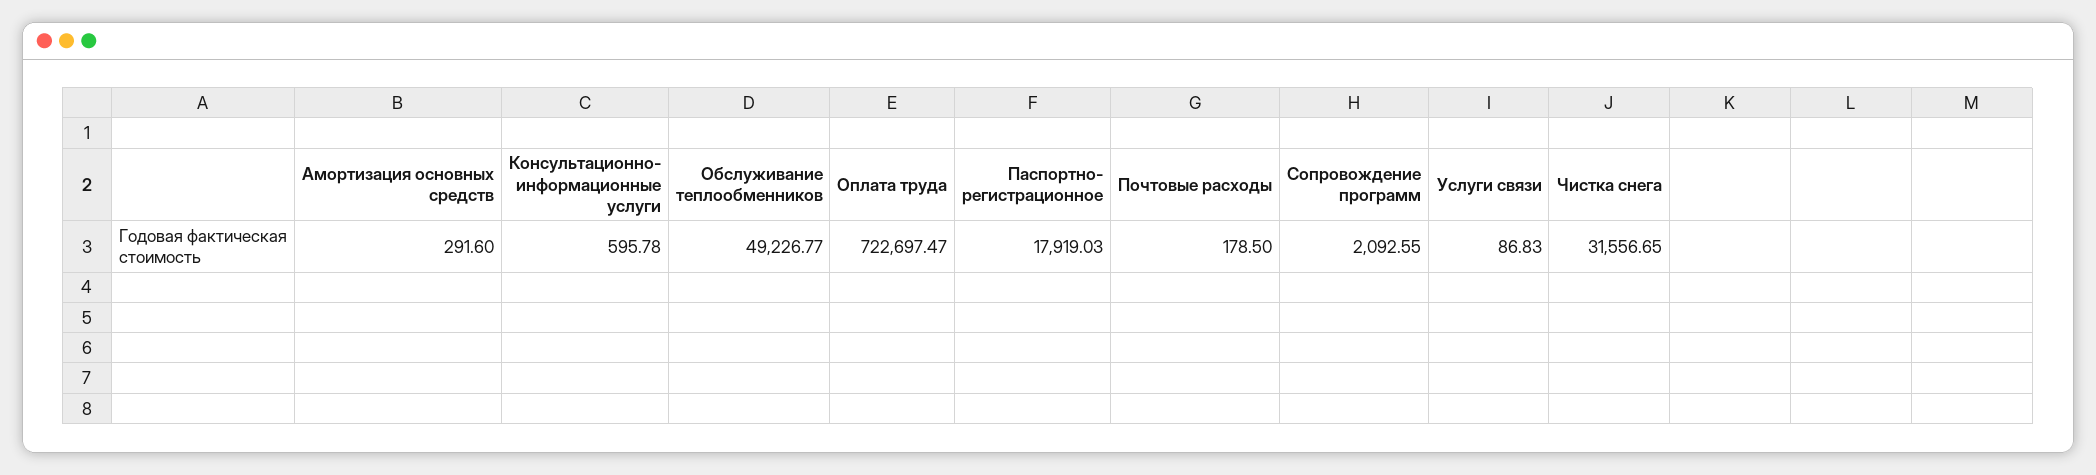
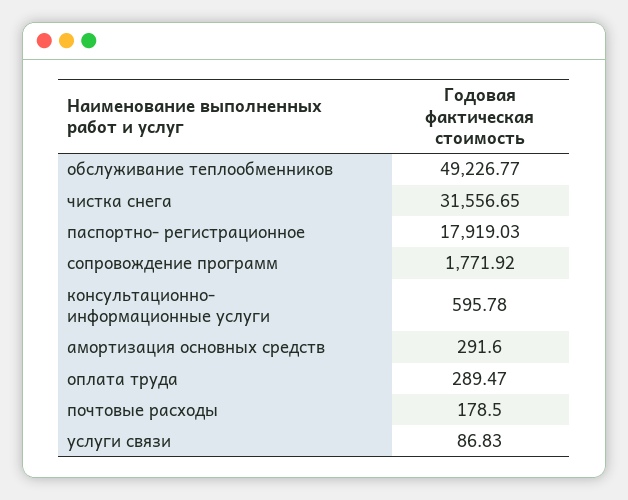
  {
    "Амортизация основных средств": 291.6,
    "Консультационно- информационные услуги": 595.78,
    "Обслуживание теплообменников": 49226.77,
-   "Оплата труда": 722697.47,
+   "Оплата труда": 289.47,
    "Паспортно- регистрационное": 17919.03,
    "Почтовые расходы": 178.5,
-   "Сопровождение программ": 2092.55,
+   "Сопровождение программ": 1771.92,
    "Услуги связи": 86.83,
    "Чистка снега": 31556.65
  }

